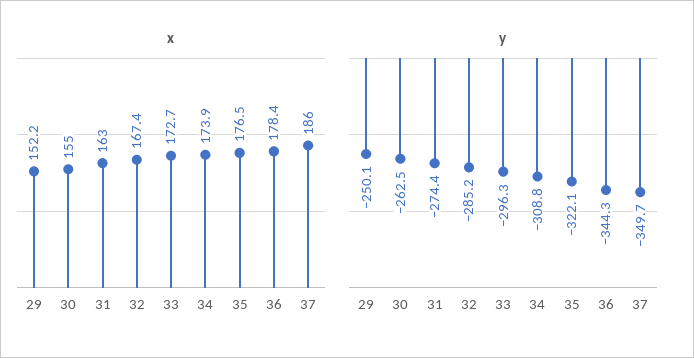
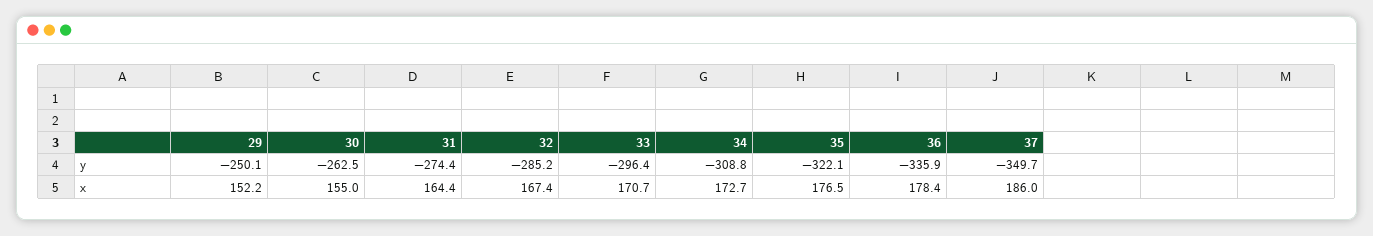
  {
    "x": {
      "29": 152.2,
      "30": 155,
-     "31": 163,
+     "31": 164.4,
      "32": 167.4,
-     "33": 172.7,
+     "33": 170.7,
-     "34": 173.9,
+     "34": 172.7,
      "35": 176.5,
      "36": 178.4,
      "37": 186
    },
    "y": {
      "29": -250.1,
      "30": -262.5,
      "31": -274.4,
      "32": -285.2,
-     "33": -296.3,
+     "33": -296.4,
      "34": -308.8,
      "35": -322.1,
-     "36": -344.3,
+     "36": -335.9,
      "37": -349.7
    }
  }

